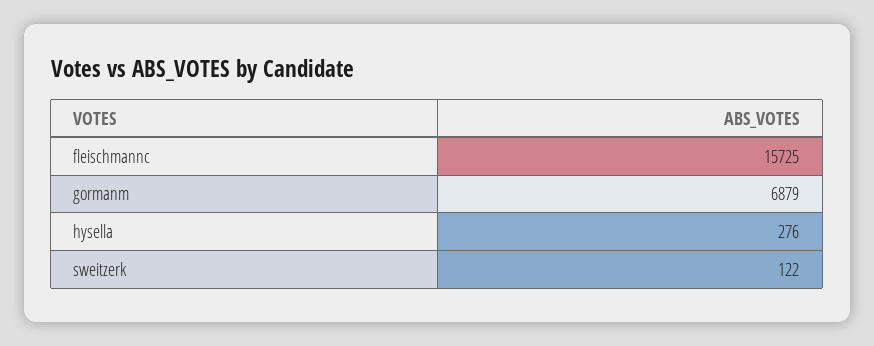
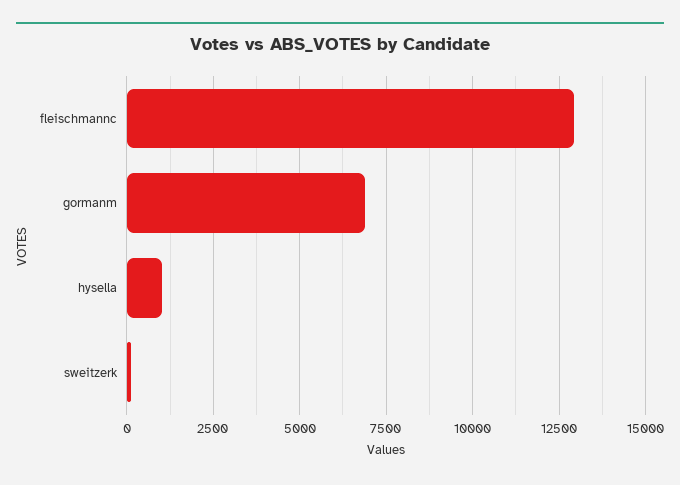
  {
-   "fleischmannc": 15725,
+   "fleischmannc": 13000,
    "gormanm": 6879,
-   "hysella": 276,
+   "hysella": 1000,
    "sweitzerk": 122
  }

